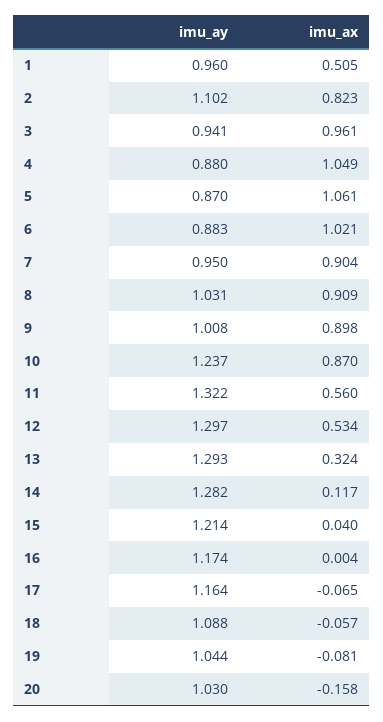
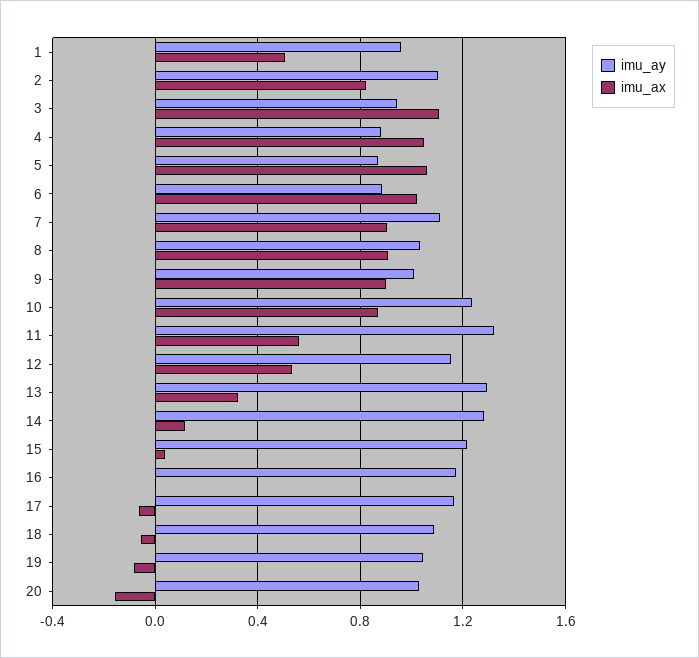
  {
    "imu_ay": {
      "1": 0.96,
      "2": 1.102,
      "3": 0.941,
      "4": 0.88,
      "5": 0.87,
      "6": 0.883,
-     "7": 0.95,
+     "7": 1.1,
      "8": 1.031,
      "9": 1.008,
      "10": 1.237,
      "11": 1.322,
-     "12": 1.297,
+     "12": 1.15,
      "13": 1.293,
      "14": 1.282,
      "15": 1.214,
      "16": 1.174,
      "17": 1.164,
      "18": 1.088,
      "19": 1.044,
      "20": 1.03
    },
    "imu_ax": {
      "1": 0.505,
      "2": 0.823,
-     "3": 0.961,
+     "3": 1.1,
      "4": 1.049,
      "5": 1.061,
      "6": 1.021,
      "7": 0.904,
      "8": 0.909,
      "9": 0.898,
      "10": 0.87,
      "11": 0.56,
      "12": 0.534,
      "13": 0.324,
      "14": 0.117,
      "15": 0.04,
      "16": 0.004,
      "17": -0.065,
      "18": -0.057,
      "19": -0.081,
      "20": -0.158
    }
  }

